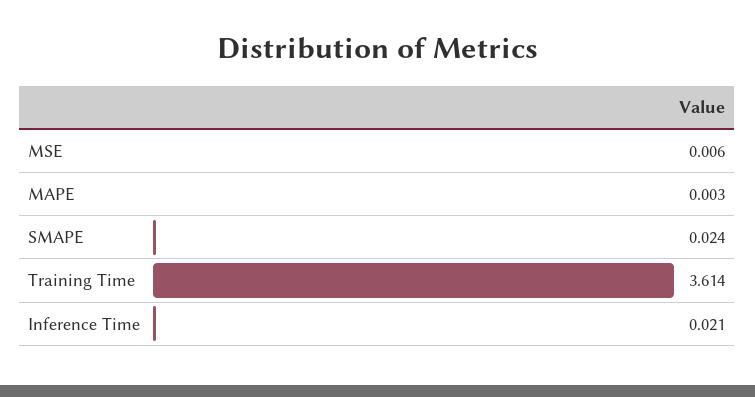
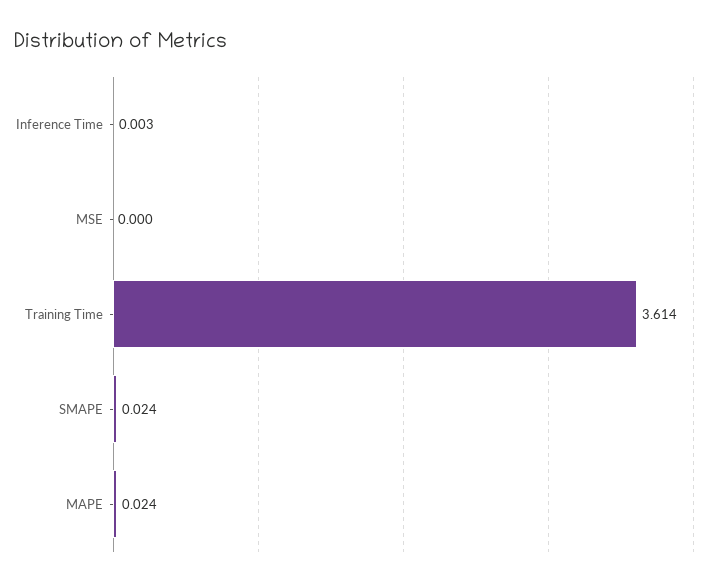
  {
-   "MSE": 0.006,
+   "MSE": 0,
-   "MAPE": 0.003,
+   "MAPE": 0.024,
    "SMAPE": 0.024,
    "Training Time": 3.614,
-   "Inference Time": 0.021
+   "Inference Time": 0.003
  }

